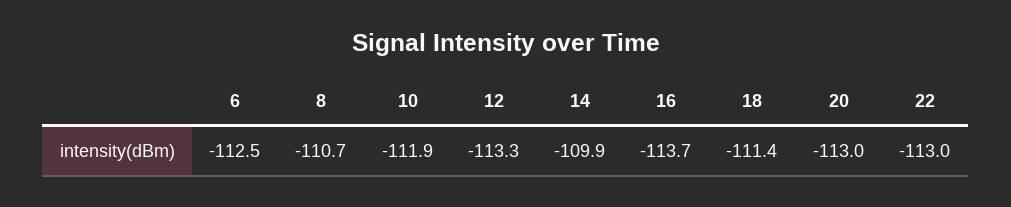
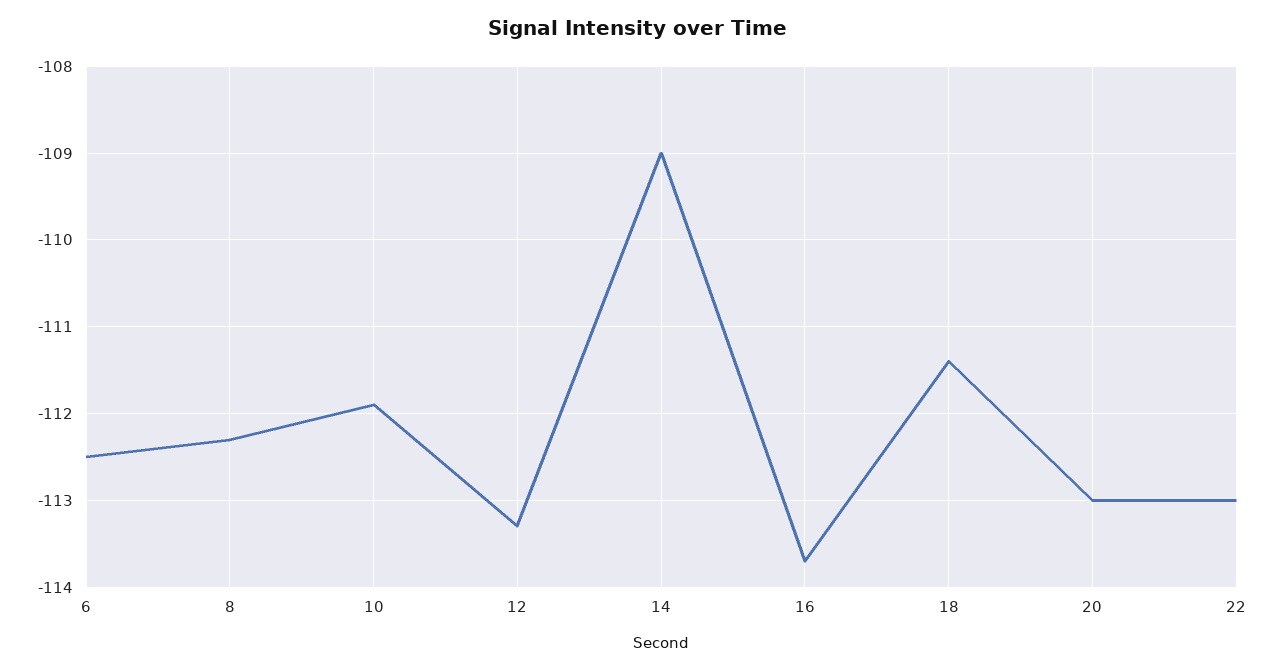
  {
    "6": -112.5,
-   "8": -110.7,
+   "8": -112.3,
    "10": -111.9,
    "12": -113.3,
-   "14": -109.9,
+   "14": -109,
    "16": -113.7,
    "18": -111.4,
    "20": -113,
    "22": -113
  }

